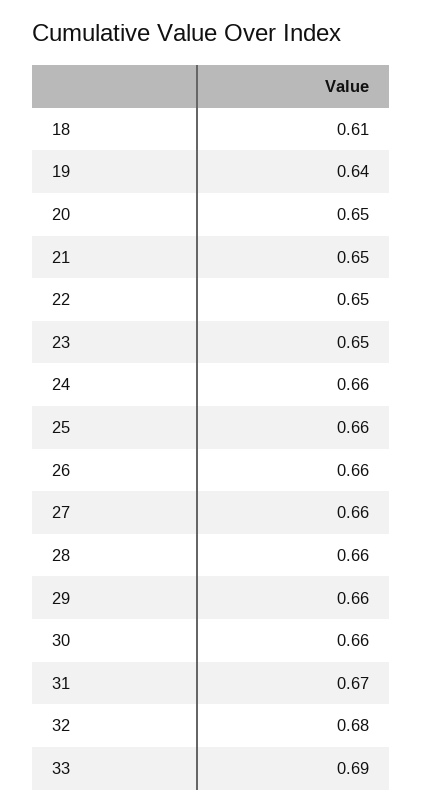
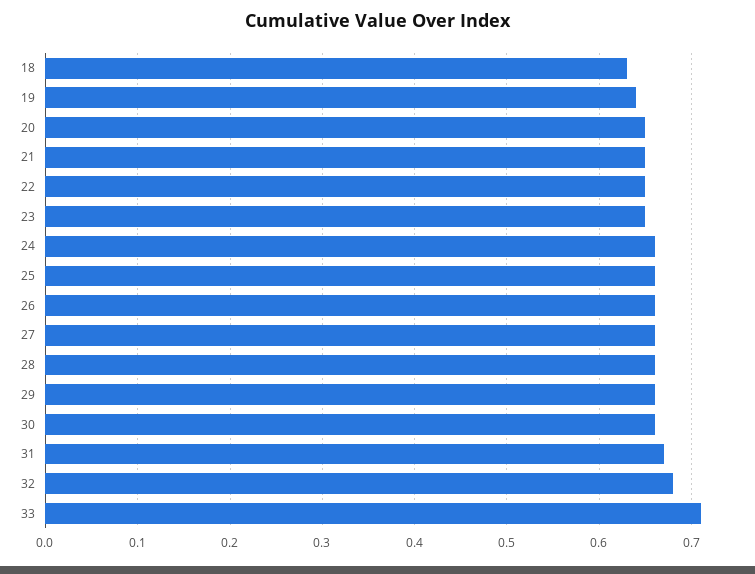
  {
-   "18": 0.61,
+   "18": 0.63,
    "19": 0.64,
    "20": 0.65,
    "21": 0.65,
    "22": 0.65,
    "23": 0.65,
    "24": 0.66,
    "25": 0.66,
    "26": 0.66,
    "27": 0.66,
    "28": 0.66,
    "29": 0.66,
    "30": 0.66,
    "31": 0.67,
    "32": 0.68,
-   "33": 0.69
+   "33": 0.71
  }

